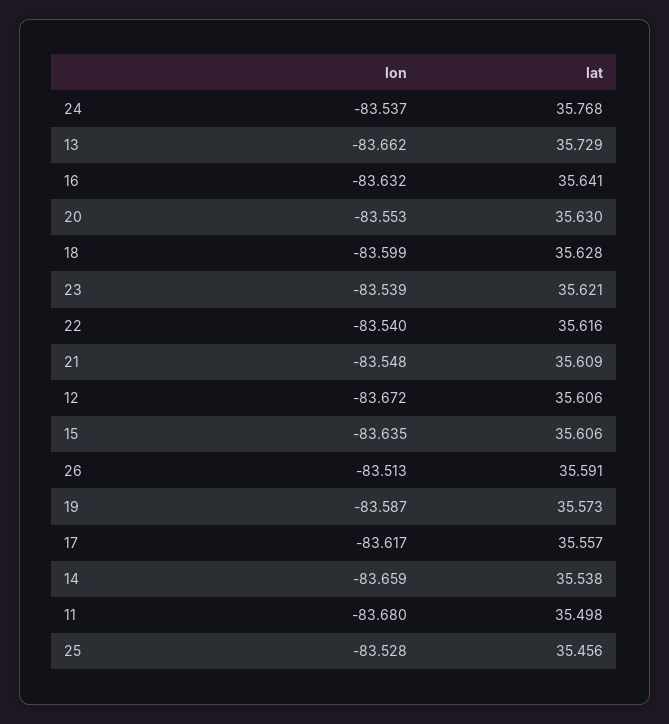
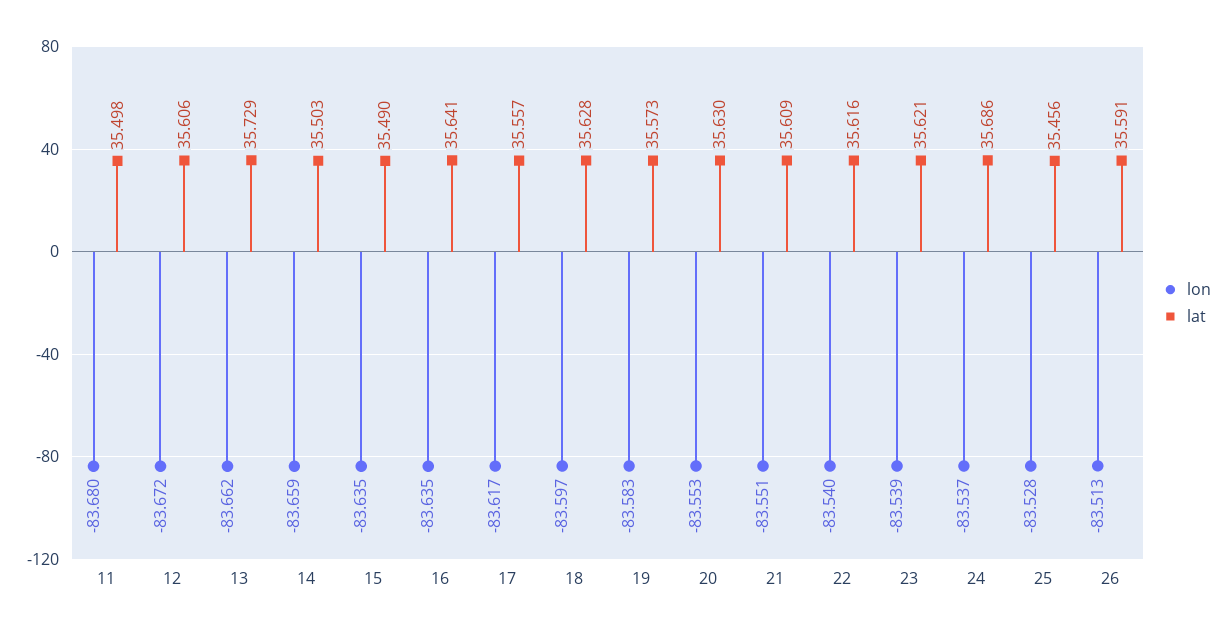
  {
    "lon": {
      "24": -83.537,
      "13": -83.662,
-     "16": -83.632,
+     "16": -83.635,
      "20": -83.553,
-     "18": -83.599,
+     "18": -83.597,
      "23": -83.539,
      "22": -83.54,
-     "21": -83.548,
+     "21": -83.551,
      "12": -83.672,
      "15": -83.635,
      "26": -83.513,
-     "19": -83.587,
+     "19": -83.583,
      "17": -83.617,
      "14": -83.659,
      "11": -83.68,
      "25": -83.528
    },
    "lat": {
-     "24": 35.768,
+     "24": 35.686,
      "13": 35.729,
      "16": 35.641,
      "20": 35.63,
      "18": 35.628,
      "23": 35.621,
      "22": 35.616,
      "21": 35.609,
      "12": 35.606,
-     "15": 35.606,
+     "15": 35.49,
      "26": 35.591,
      "19": 35.573,
      "17": 35.557,
-     "14": 35.538,
+     "14": 35.503,
      "11": 35.498,
      "25": 35.456
    }
  }

